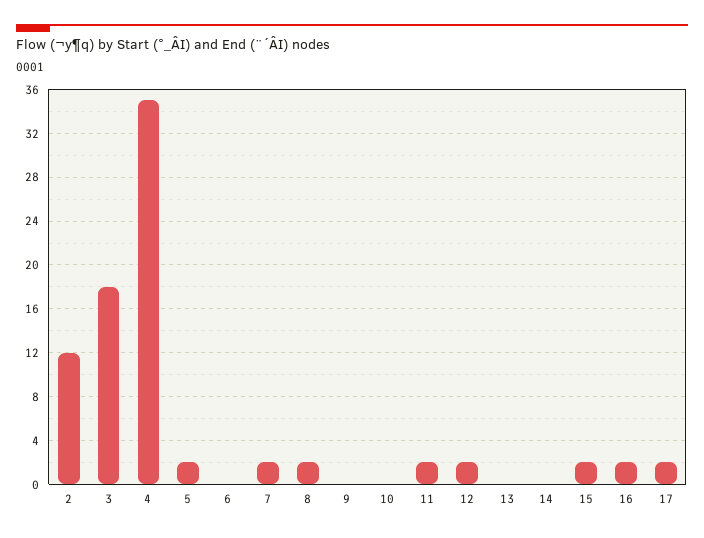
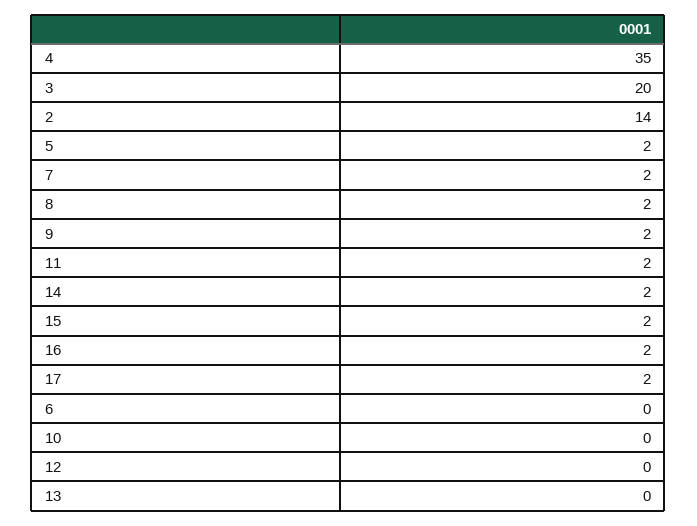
  {
-   "2": 12,
+   "2": 14,
-   "3": 18,
+   "3": 20,
    "4": 35,
    "5": 2,
    "6": 0,
    "7": 2,
    "8": 2,
-   "9": 0,
+   "9": 2,
    "10": 0,
    "11": 2,
-   "12": 2,
+   "12": 0,
    "13": 0,
-   "14": 0,
+   "14": 2,
    "15": 2,
    "16": 2,
    "17": 2
  }

